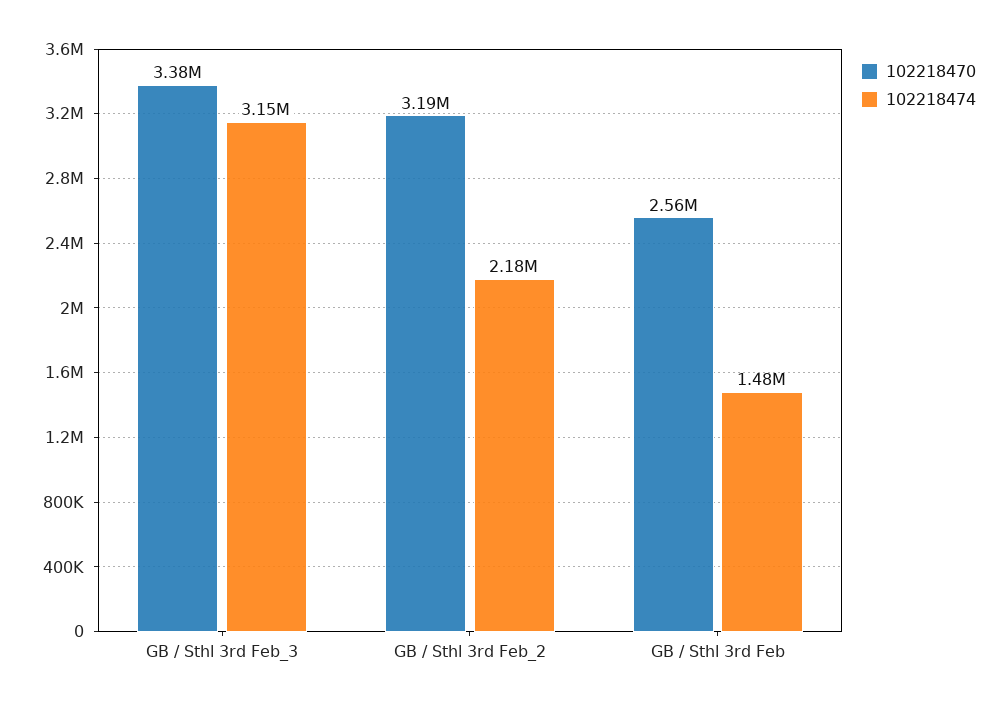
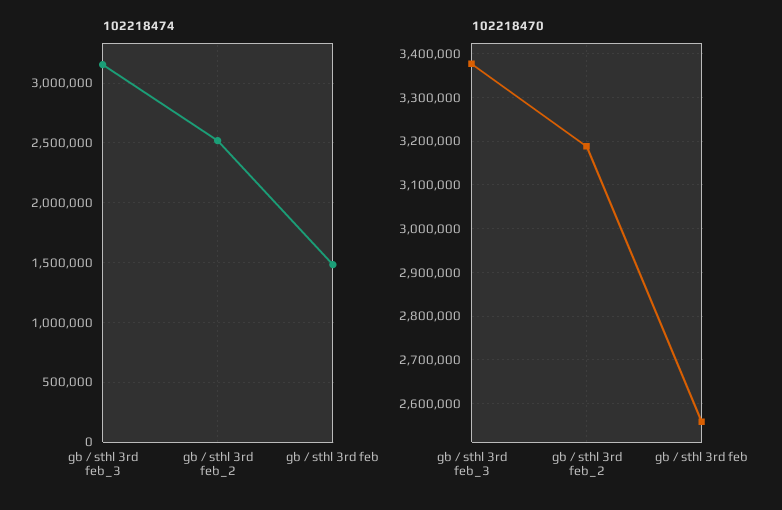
  {
    "102218470": {
      "GB / Sthl 3rd Feb_3": 3380000,
      "GB / Sthl 3rd Feb_2": 3190000,
      "GB / Sthl 3rd Feb": 2560000
    },
    "102218474": {
      "GB / Sthl 3rd Feb_3": 3150000,
-     "GB / Sthl 3rd Feb_2": 2180000,
+     "GB / Sthl 3rd Feb_2": 2500000,
      "GB / Sthl 3rd Feb": 1480000
    }
  }

